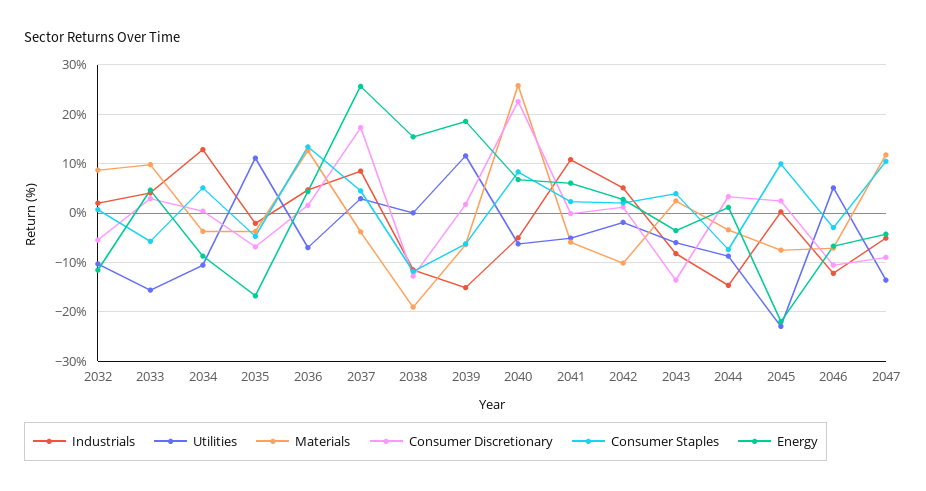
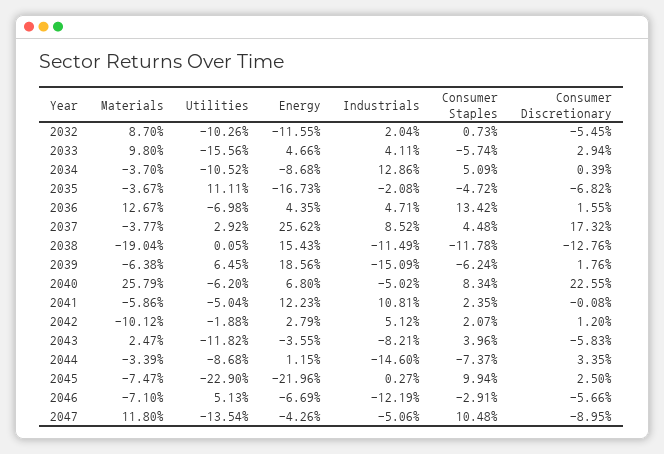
  {
    "Industrials": {
      "2032": 2.04,
      "2033": 4.11,
      "2034": 12.86,
      "2035": -2.08,
      "2036": 4.71,
      "2037": 8.52,
      "2038": -11.49,
      "2039": -15.09,
      "2040": -5.02,
      "2041": 10.81,
      "2042": 5.12,
      "2043": -8.21,
      "2044": -14.6,
      "2045": 0.27,
      "2046": -12.19,
      "2047": -5.06
    },
    "Utilities": {
      "2032": -10.26,
      "2033": -15.56,
      "2034": -10.52,
      "2035": 11.11,
      "2036": -6.98,
      "2037": 2.92,
      "2038": 0.05,
-     "2039": 12,
+     "2039": 6.45,
      "2040": -6.2,
      "2041": -5.04,
      "2042": -1.88,
-     "2043": -6,
+     "2043": -11.82,
      "2044": -8.68,
      "2045": -22.9,
      "2046": 5.13,
      "2047": -13.54
    },
    "Materials": {
      "2032": 8.7,
      "2033": 9.8,
      "2034": -3.7,
      "2035": -3.67,
      "2036": 12.67,
      "2037": -3.77,
      "2038": -19.04,
      "2039": -6.38,
      "2040": 25.79,
      "2041": -5.86,
      "2042": -10.12,
      "2043": 2.47,
      "2044": -3.39,
      "2045": -7.47,
      "2046": -7.1,
      "2047": 11.8
    },
    "Consumer Discretionary": {
      "2032": -5.45,
      "2033": 2.94,
      "2034": 0.39,
      "2035": -6.82,
      "2036": 1.55,
      "2037": 17.32,
      "2038": -12.76,
      "2039": 1.76,
      "2040": 22.55,
      "2041": -0.08,
      "2042": 1.2,
-     "2043": -14,
+     "2043": -5.83,
      "2044": 3.35,
      "2045": 2.5,
-     "2046": -10,
+     "2046": -5.66,
      "2047": -8.95
    },
    "Consumer Staples": {
      "2032": 0.73,
      "2033": -5.74,
      "2034": 5.09,
      "2035": -4.72,
      "2036": 13.42,
      "2037": 4.48,
      "2038": -11.78,
      "2039": -6.24,
      "2040": 8.34,
      "2041": 2.35,
      "2042": 2.07,
      "2043": 3.96,
      "2044": -7.37,
      "2045": 9.94,
      "2046": -2.91,
      "2047": 10.48
    },
    "Energy": {
      "2032": -11.55,
      "2033": 4.66,
      "2034": -8.68,
      "2035": -16.73,
      "2036": 4.35,
      "2037": 25.62,
      "2038": 15.43,
      "2039": 18.56,
      "2040": 6.8,
-     "2041": 6,
+     "2041": 12.23,
      "2042": 2.79,
      "2043": -3.55,
      "2044": 1.15,
      "2045": -21.96,
      "2046": -6.69,
      "2047": -4.26
    }
  }

